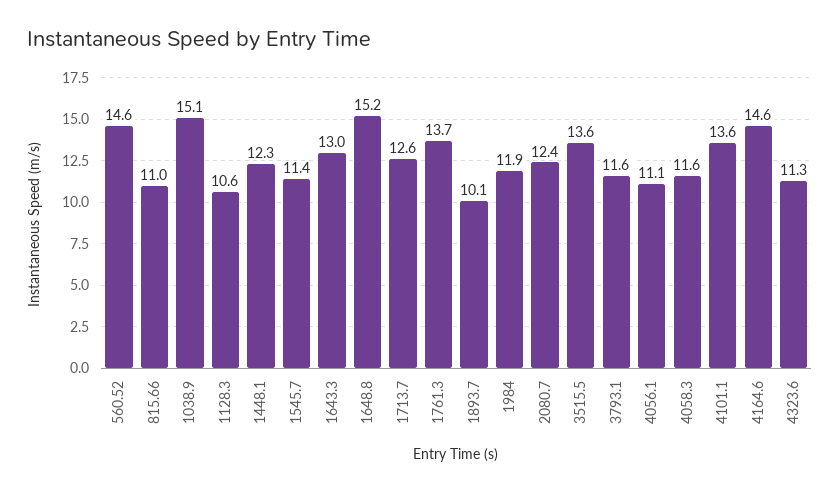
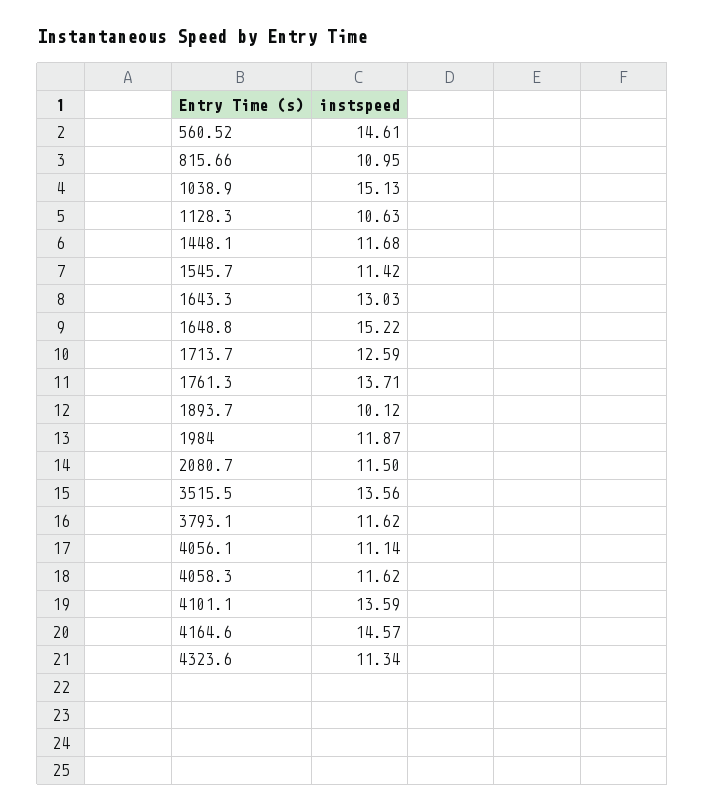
  {
    "560.52": 14.61,
    "815.66": 10.95,
    "1038.9": 15.13,
    "1128.3": 10.63,
-   "1448.1": 12.3,
+   "1448.1": 11.68,
    "1545.7": 11.42,
    "1643.3": 13.03,
    "1648.8": 15.22,
    "1713.7": 12.59,
    "1761.3": 13.71,
    "1893.7": 10.12,
    "1984": 11.87,
-   "2080.7": 12.4,
+   "2080.7": 11.5,
    "3515.5": 13.56,
    "3793.1": 11.62,
    "4056.1": 11.14,
    "4058.3": 11.62,
    "4101.1": 13.59,
    "4164.6": 14.57,
    "4323.6": 11.34
  }

